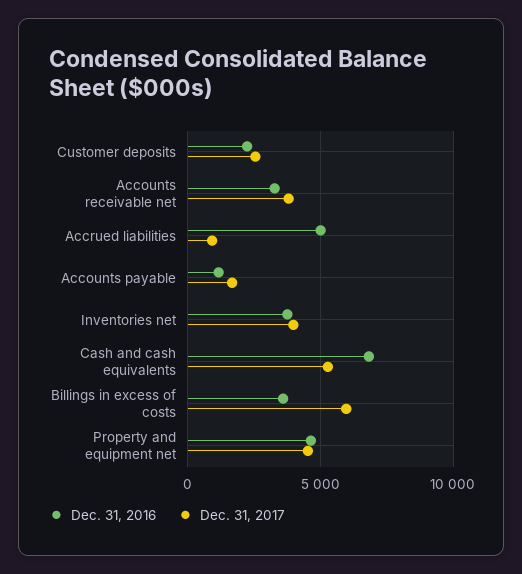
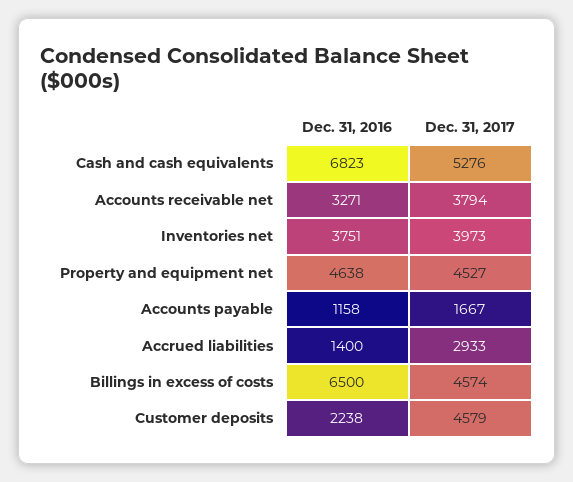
  {
    "Dec. 31, 2016": {
      "Customer deposits": 2238,
      "Accounts receivable net": 3271,
-     "Accrued liabilities": 5000,
+     "Accrued liabilities": 1400,
      "Accounts payable": 1158,
      "Inventories net": 3751,
      "Cash and cash equivalents": 6823,
-     "Billings in excess of costs": 3500,
+     "Billings in excess of costs": 6500,
      "Property and equipment net": 4638
    },
    "Dec. 31, 2017": {
-     "Customer deposits": 2500,
+     "Customer deposits": 4579,
      "Accounts receivable net": 3794,
-     "Accrued liabilities": 1000,
+     "Accrued liabilities": 2933,
      "Accounts payable": 1667,
      "Inventories net": 3973,
      "Cash and cash equivalents": 5276,
-     "Billings in excess of costs": 6000,
+     "Billings in excess of costs": 4574,
      "Property and equipment net": 4527
    }
  }

